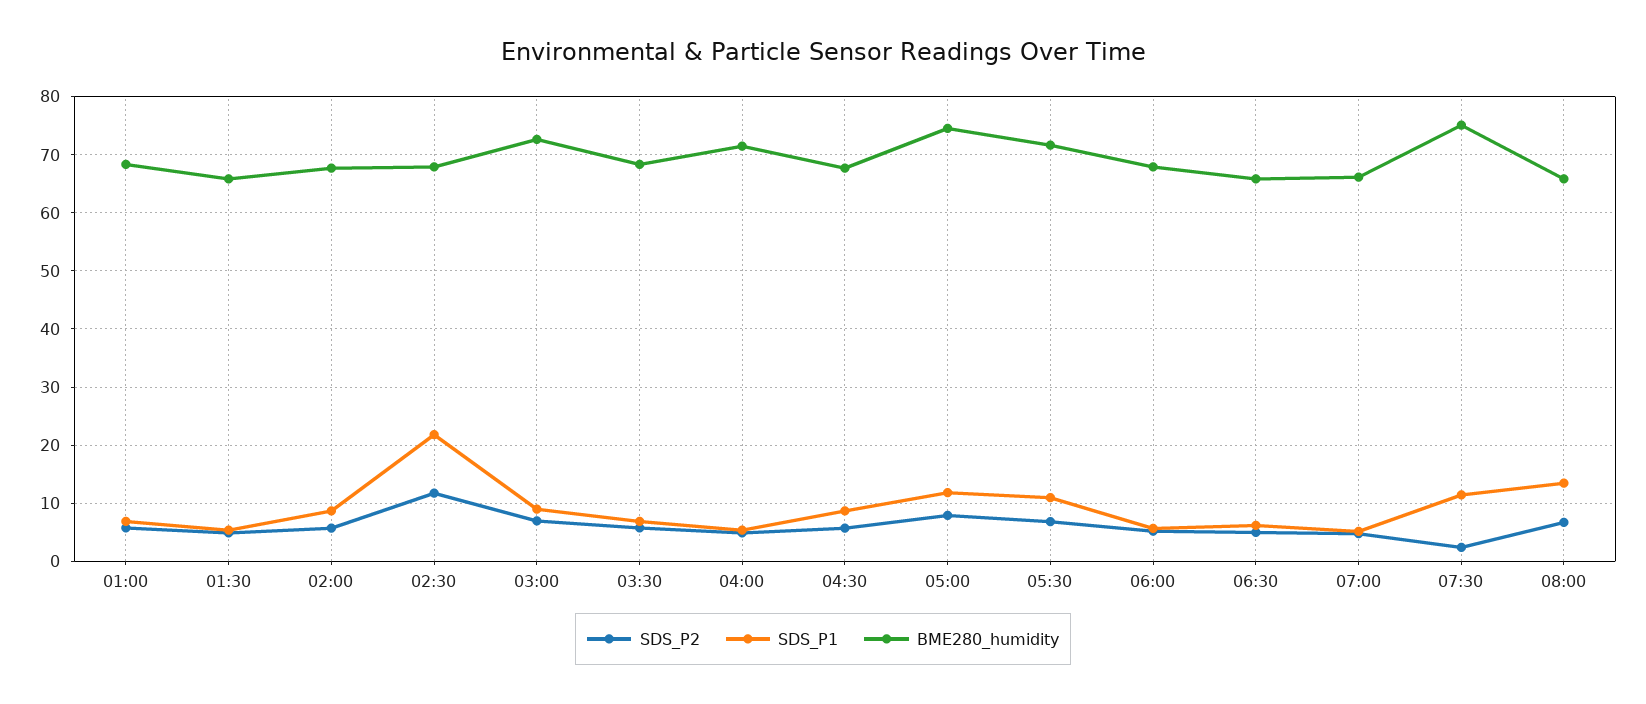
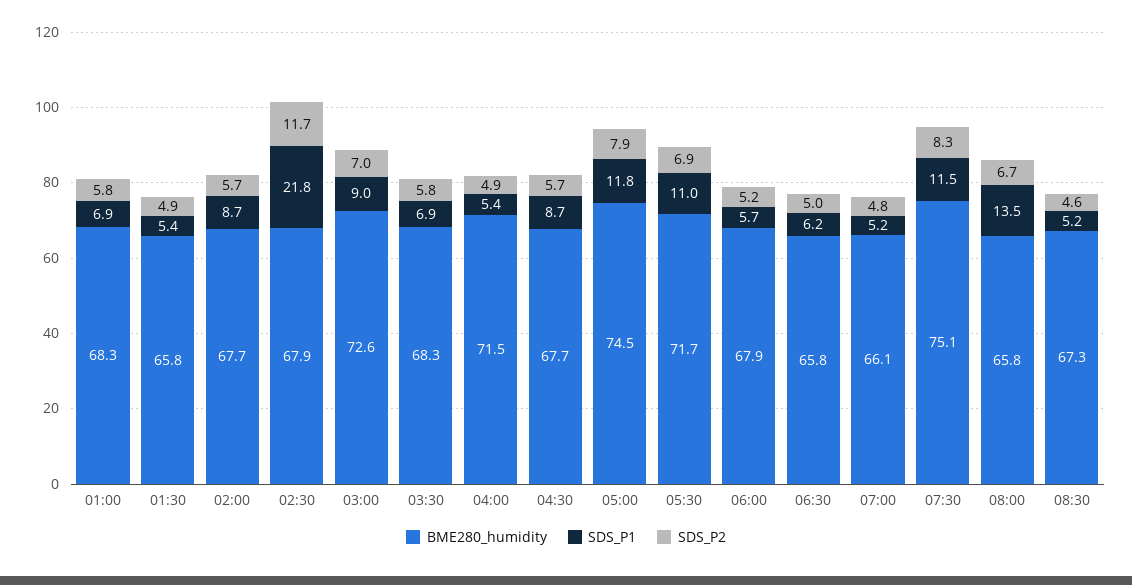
  {
    "SDS_P2": {
      "01:00": 5.8,
      "01:30": 4.9,
      "02:00": 5.7,
      "02:30": 11.7,
      "03:00": 7,
      "03:30": 5.8,
      "04:00": 4.9,
      "04:30": 5.7,
      "05:00": 7.9,
      "05:30": 6.9,
      "06:00": 5.2,
      "06:30": 5,
      "07:00": 4.8,
-     "07:30": 2,
+     "07:30": 8.3,
-     "08:00": 6.7
+     "08:00": 6.7,
+     "08:30": 4.6
    },
    "SDS_P1": {
      "01:00": 6.9,
      "01:30": 5.4,
      "02:00": 8.7,
      "02:30": 21.8,
      "03:00": 9,
      "03:30": 6.9,
      "04:00": 5.4,
      "04:30": 8.7,
      "05:00": 11.8,
      "05:30": 11,
      "06:00": 5.7,
      "06:30": 6.2,
      "07:00": 5.2,
      "07:30": 11.5,
-     "08:00": 13.5
+     "08:00": 13.5,
+     "08:30": 5.2
    },
    "BME280_humidity": {
      "01:00": 68.3,
      "01:30": 65.8,
      "02:00": 67.7,
      "02:30": 67.9,
      "03:00": 72.6,
      "03:30": 68.3,
      "04:00": 71.5,
      "04:30": 67.7,
      "05:00": 74.5,
      "05:30": 71.7,
      "06:00": 67.9,
      "06:30": 65.8,
      "07:00": 66.1,
      "07:30": 75.1,
-     "08:00": 65.8
+     "08:00": 65.8,
+     "08:30": 67.3
    }
  }

